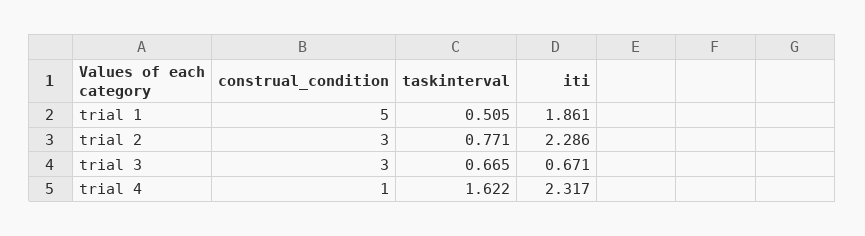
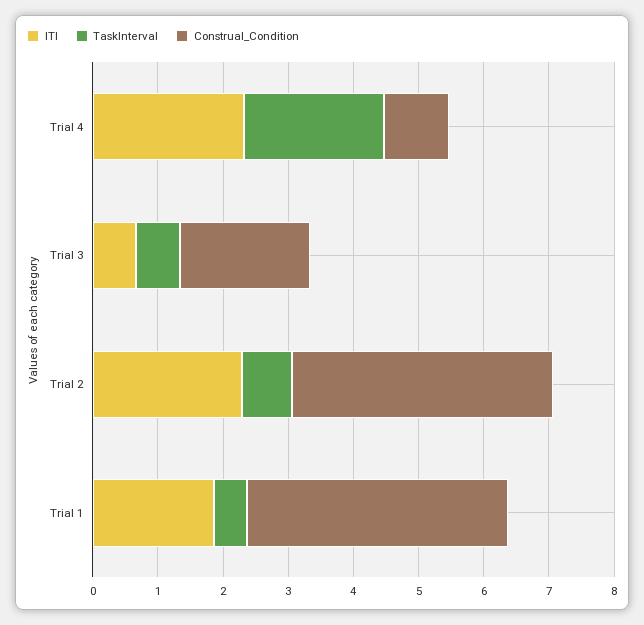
  {
    "construal_condition": {
-     "trial 1": 5,
+     "trial 1": 4,
-     "trial 2": 3,
+     "trial 2": 4,
-     "trial 3": 3,
+     "trial 3": 2,
      "trial 4": 1
    },
    "taskinterval": {
      "trial 1": 0.505,
      "trial 2": 0.771,
      "trial 3": 0.665,
-     "trial 4": 1.622
+     "trial 4": 2.2
    },
    "iti": {
      "trial 1": 1.861,
      "trial 2": 2.286,
      "trial 3": 0.671,
      "trial 4": 2.317
    }
  }

